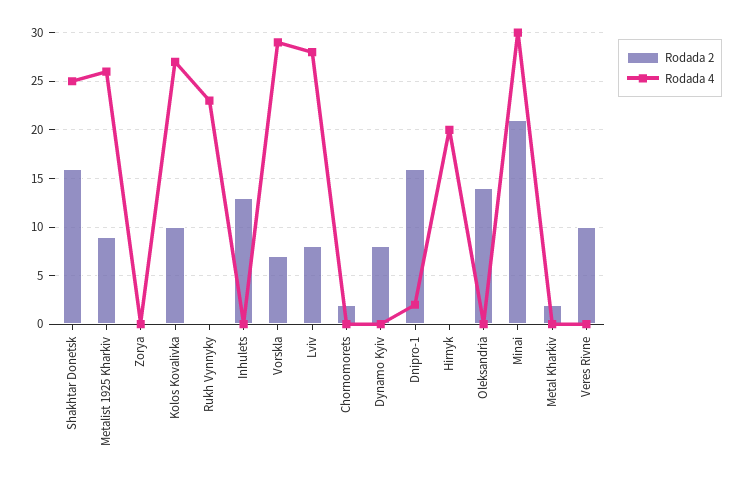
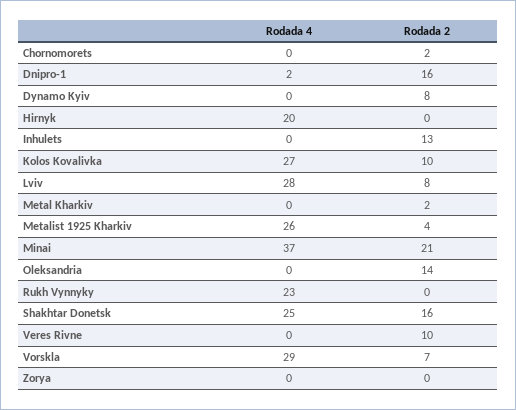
  {
    "Rodada 2": {
      "Shakhtar Donetsk": 16,
-     "Metalist 1925 Kharkiv": 9,
+     "Metalist 1925 Kharkiv": 4,
      "Zorya": 0,
      "Kolos Kovalivka": 10,
      "Rukh Vynnyky": 0,
      "Inhulets": 13,
      "Vorskla": 7,
      "Lviv": 8,
      "Chornomorets": 2,
      "Dynamo Kyiv": 8,
      "Dnipro-1": 16,
      "Hirnyk": 0,
      "Oleksandria": 14,
      "Minai": 21,
      "Metal Kharkiv": 2,
      "Veres Rivne": 10
    },
    "Rodada 4": {
      "Shakhtar Donetsk": 25,
      "Metalist 1925 Kharkiv": 26,
      "Zorya": 0,
      "Kolos Kovalivka": 27,
      "Rukh Vynnyky": 23,
      "Inhulets": 0,
      "Vorskla": 29,
      "Lviv": 28,
      "Chornomorets": 0,
      "Dynamo Kyiv": 0,
      "Dnipro-1": 2,
      "Hirnyk": 20,
      "Oleksandria": 0,
-     "Minai": 30,
+     "Minai": 37,
      "Metal Kharkiv": 0,
      "Veres Rivne": 0
    }
  }

